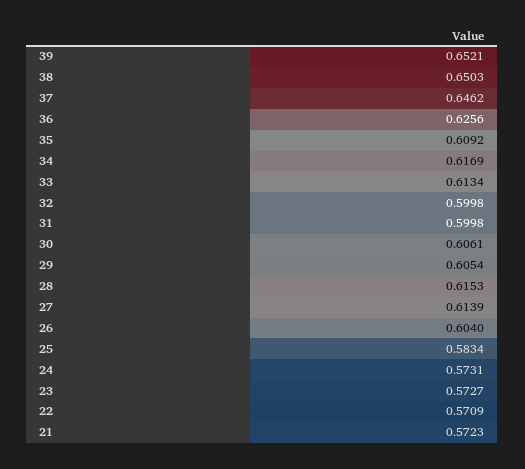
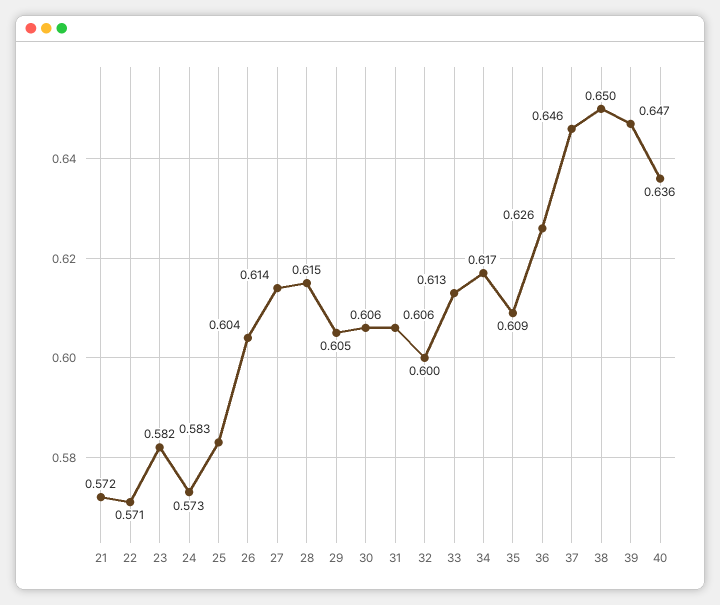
  {
-   "39": 0.6521,
+   "39": 0.647,
    "38": 0.6503,
    "37": 0.6462,
    "36": 0.6256,
    "35": 0.6092,
    "34": 0.6169,
    "33": 0.6134,
    "32": 0.5998,
-   "31": 0.5998,
+   "31": 0.606,
    "30": 0.6061,
    "29": 0.6054,
    "28": 0.6153,
    "27": 0.6139,
    "26": 0.604,
    "25": 0.5834,
    "24": 0.5731,
-   "23": 0.5727,
+   "23": 0.582,
    "22": 0.5709,
-   "21": 0.5723
+   "21": 0.5723,
+   "40": 0.636
  }

